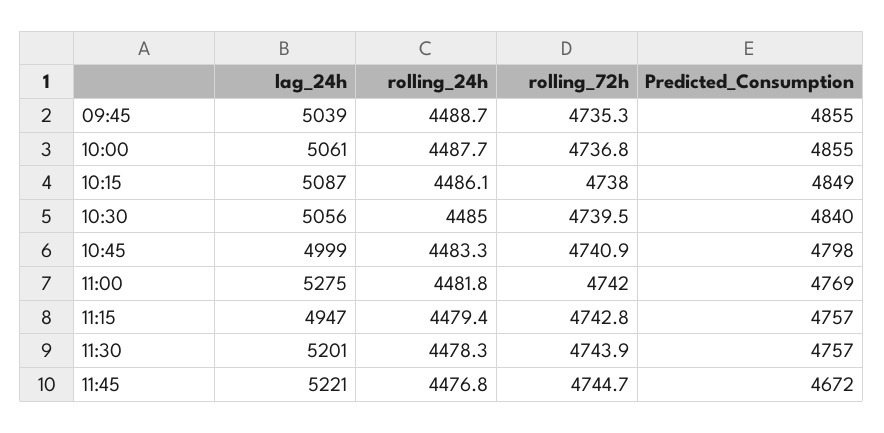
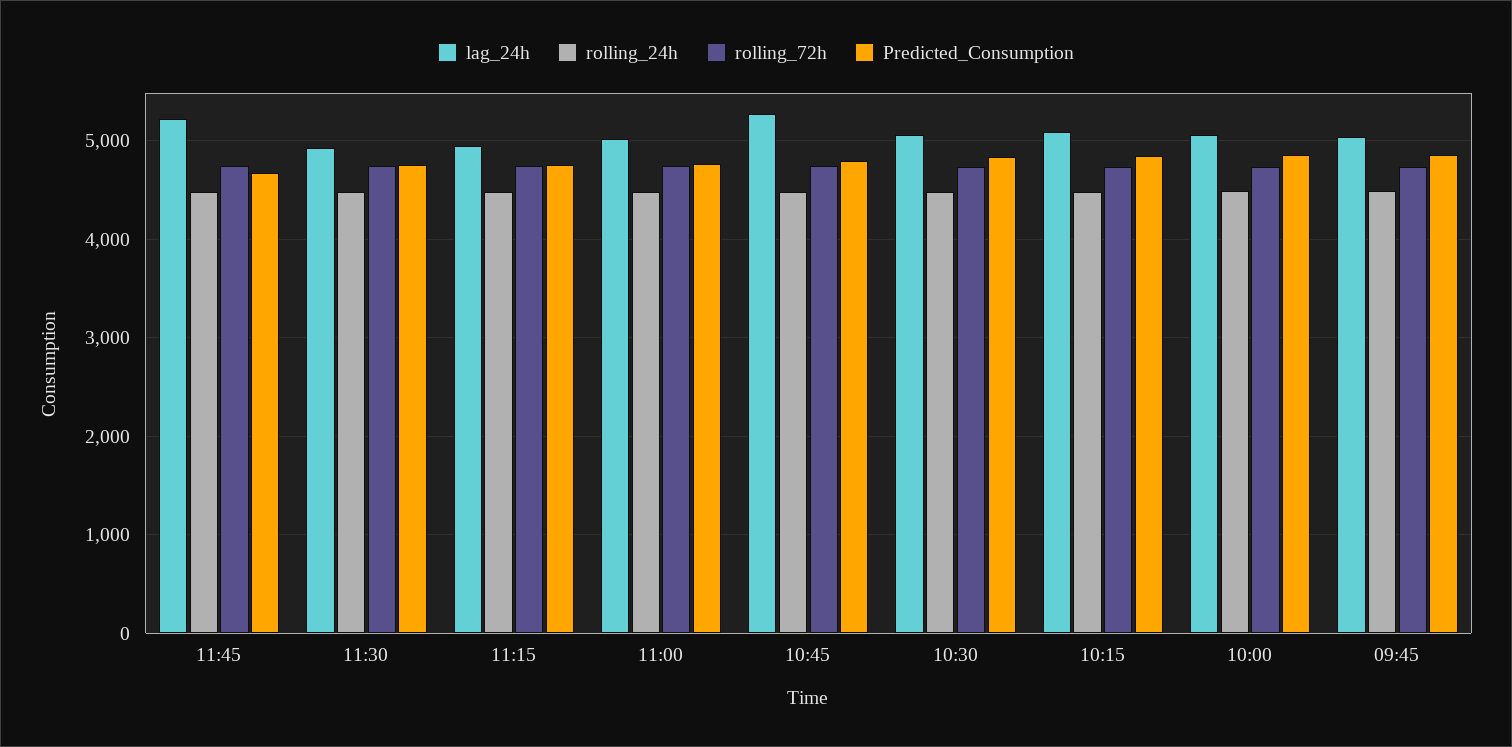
  {
    "lag_24h": {
      "09:45": 5039,
      "10:00": 5061,
      "10:15": 5087,
      "10:30": 5056,
-     "10:45": 4999,
+     "10:45": 5300,
-     "11:00": 5275,
+     "11:00": 5000,
      "11:15": 4947,
-     "11:30": 5201,
+     "11:30": 4900,
      "11:45": 5221
    },
    "rolling_24h": {
      "09:45": 4488.7,
      "10:00": 4487.7,
      "10:15": 4486.1,
      "10:30": 4485,
      "10:45": 4483.3,
      "11:00": 4481.8,
      "11:15": 4479.4,
      "11:30": 4478.3,
      "11:45": 4476.8
    },
    "rolling_72h": {
      "09:45": 4735.3,
      "10:00": 4736.8,
      "10:15": 4738,
      "10:30": 4739.5,
      "10:45": 4740.9,
      "11:00": 4742,
      "11:15": 4742.8,
      "11:30": 4743.9,
      "11:45": 4744.7
    },
    "Predicted_Consumption": {
      "09:45": 4855,
      "10:00": 4855,
      "10:15": 4849,
      "10:30": 4840,
      "10:45": 4798,
      "11:00": 4769,
      "11:15": 4757,
      "11:30": 4757,
      "11:45": 4672
    }
  }

